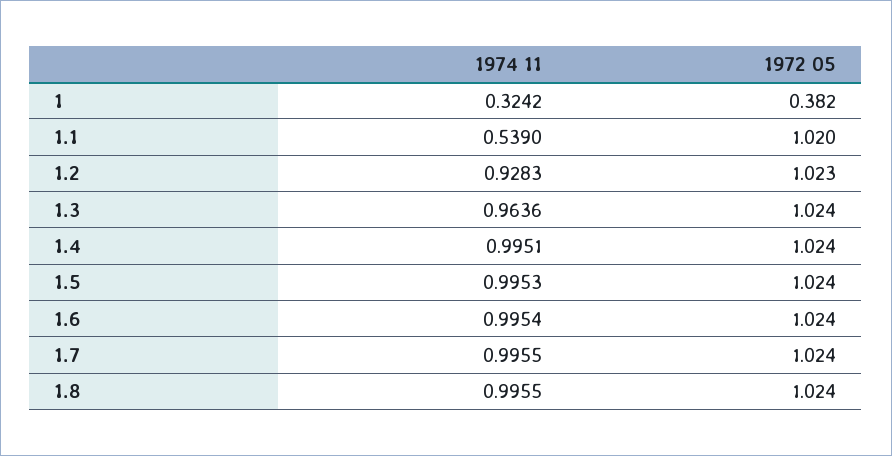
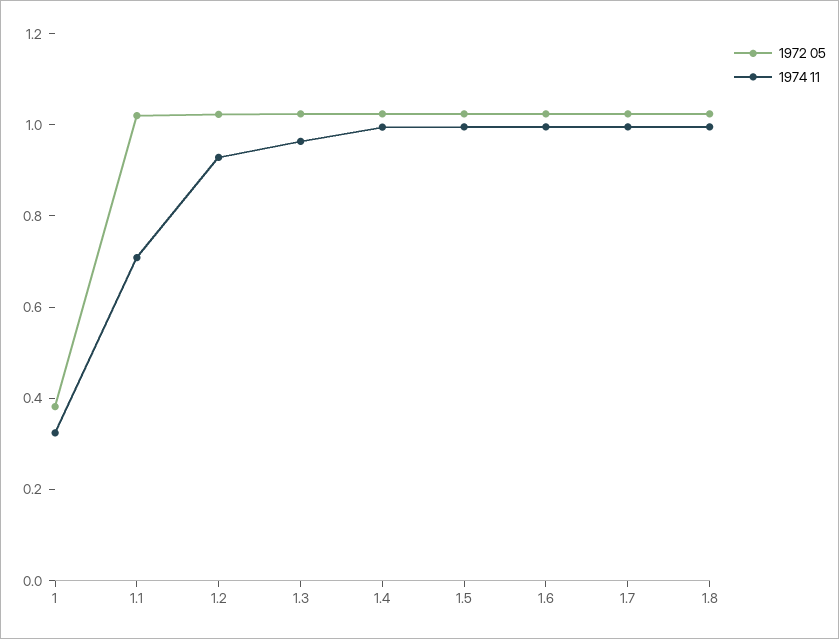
  {
    "1974 11": {
      "1": 0.3242,
-     "1.1": 0.539,
+     "1.1": 0.7,
      "1.2": 0.9283,
      "1.3": 0.9636,
      "1.4": 0.9951,
      "1.5": 0.9953,
      "1.6": 0.9954,
      "1.7": 0.9955,
      "1.8": 0.9955
    },
    "1972 05": {
      "1": 0.382,
      "1.1": 1.02,
      "1.2": 1.023,
      "1.3": 1.024,
      "1.4": 1.024,
      "1.5": 1.024,
      "1.6": 1.024,
      "1.7": 1.024,
      "1.8": 1.024
    }
  }

